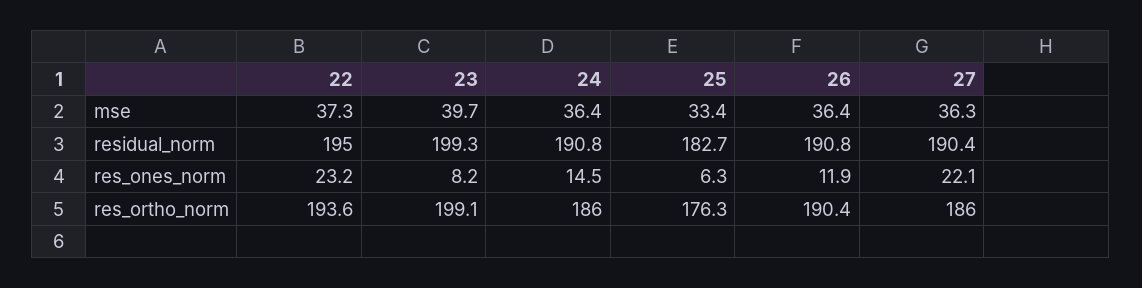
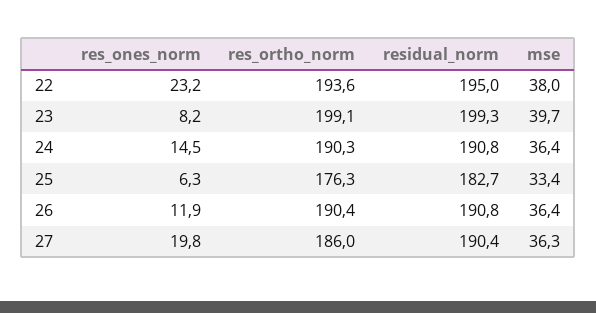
  {
    "22": {
-     "mse": 37.3,
+     "mse": 38,
      "residual_norm": 195,
      "res_ones_norm": 23.2,
      "res_ortho_norm": 193.6
    },
    "23": {
      "mse": 39.7,
      "residual_norm": 199.3,
      "res_ones_norm": 8.2,
      "res_ortho_norm": 199.1
    },
    "24": {
      "mse": 36.4,
      "residual_norm": 190.8,
      "res_ones_norm": 14.5,
-     "res_ortho_norm": 186
+     "res_ortho_norm": 190.3
    },
    "25": {
      "mse": 33.4,
      "residual_norm": 182.7,
      "res_ones_norm": 6.3,
      "res_ortho_norm": 176.3
    },
    "26": {
      "mse": 36.4,
      "residual_norm": 190.8,
      "res_ones_norm": 11.9,
      "res_ortho_norm": 190.4
    },
    "27": {
      "mse": 36.3,
      "residual_norm": 190.4,
-     "res_ones_norm": 22.1,
+     "res_ones_norm": 19.8,
      "res_ortho_norm": 186
    }
  }

